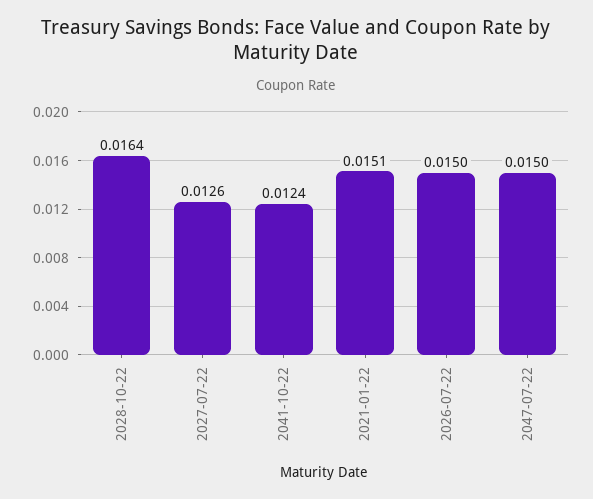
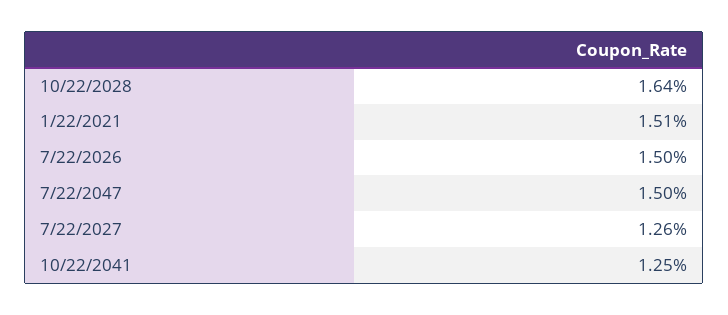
  {
    "2028-10-22": 0.0164,
    "2027-07-22": 0.0126,
-   "2041-10-22": 0.0124,
+   "2041-10-22": 0.0125,
    "2021-01-22": 0.0151,
    "2026-07-22": 0.015,
    "2047-07-22": 0.015
  }

